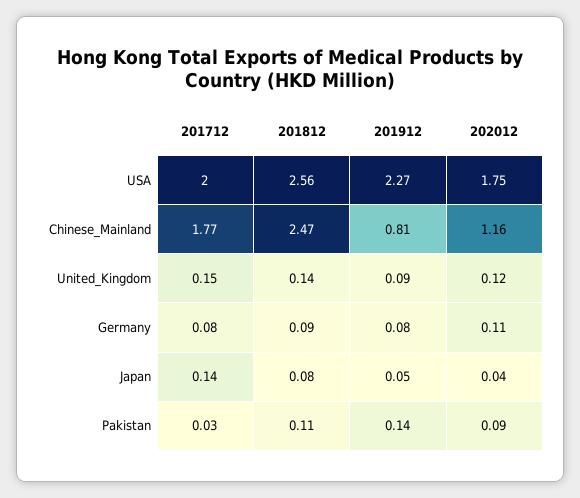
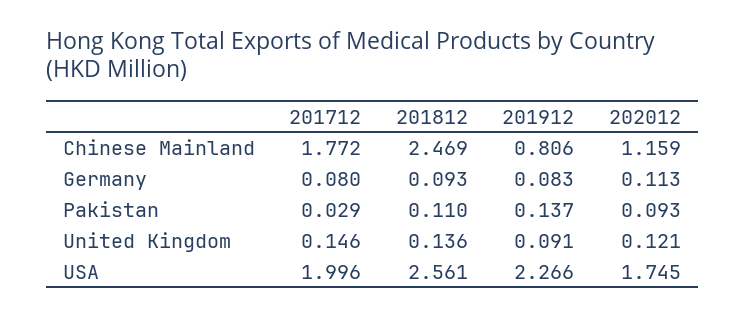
  {
    "201712": {
      "USA": 1.996,
      "Chinese_Mainland": 1.772,
      "United_Kingdom": 0.146,
      "Germany": 0.08,
-     "Japan": 0.14,
      "Pakistan": 0.029
    },
    "201812": {
      "USA": 2.561,
      "Chinese_Mainland": 2.469,
      "United_Kingdom": 0.136,
      "Germany": 0.093,
-     "Japan": 0.08,
      "Pakistan": 0.11
    },
    "201912": {
      "USA": 2.266,
      "Chinese_Mainland": 0.806,
      "United_Kingdom": 0.091,
      "Germany": 0.083,
-     "Japan": 0.05,
      "Pakistan": 0.137
    },
    "202012": {
      "USA": 1.745,
      "Chinese_Mainland": 1.159,
      "United_Kingdom": 0.121,
      "Germany": 0.113,
-     "Japan": 0.04,
      "Pakistan": 0.093
    }
  }

